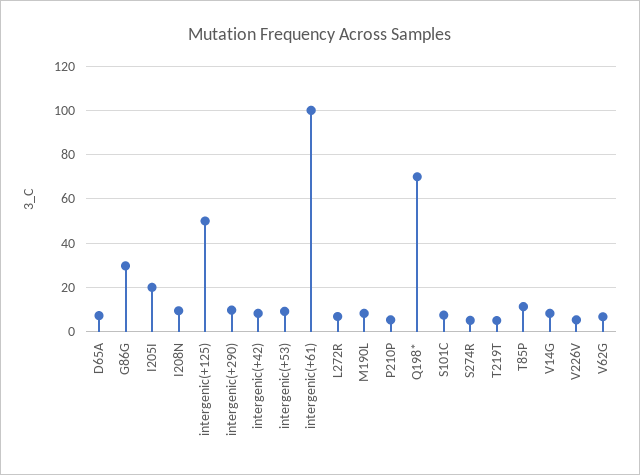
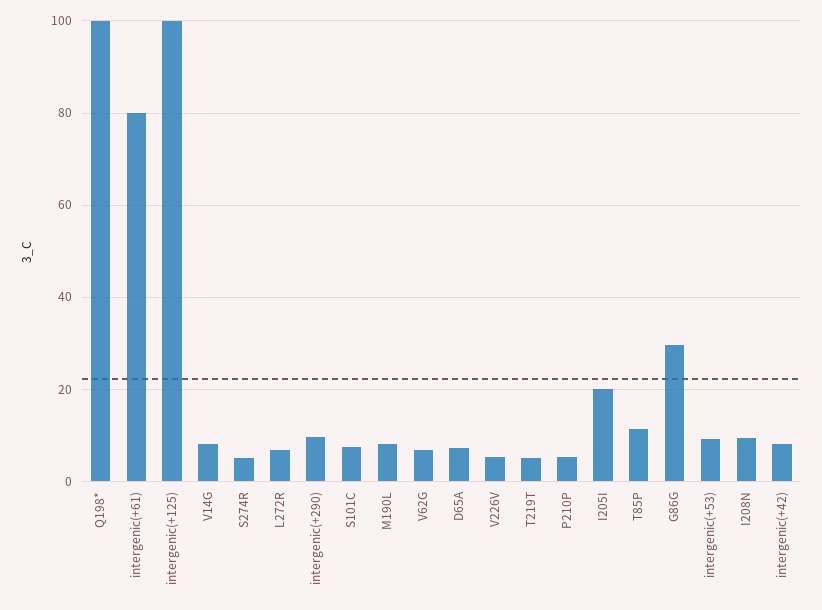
  {
    "D65A": 8,
    "G86G": 30,
    "I205I": 20,
    "I208N": 10,
-   "intergenic(+125)": 50,
+   "intergenic(+125)": 100,
    "intergenic(+290)": 10,
    "intergenic(+42)": 8,
    "intergenic(+53)": 10,
-   "intergenic(+61)": 100,
+   "intergenic(+61)": 80,
    "L272R": 6,
    "M190L": 8,
    "P210P": 6,
-   "Q198*": 70,
+   "Q198*": 100,
    "S101C": 8,
    "S274R": 6,
    "T219T": 6,
    "T85P": 12,
    "V14G": 8,
    "V226V": 6,
    "V62G": 6
  }

